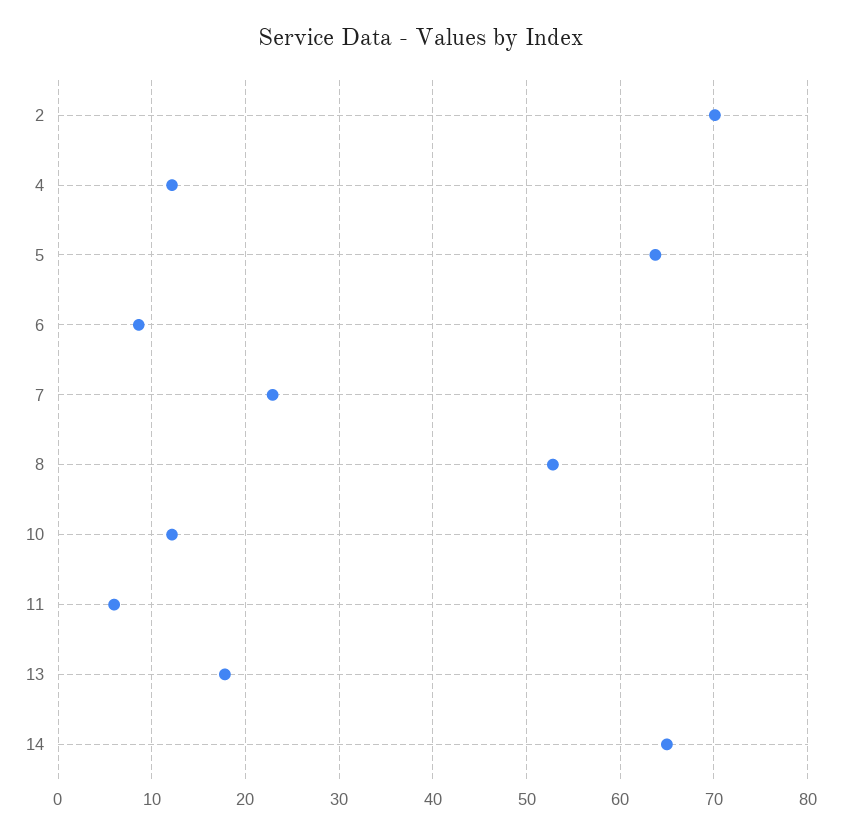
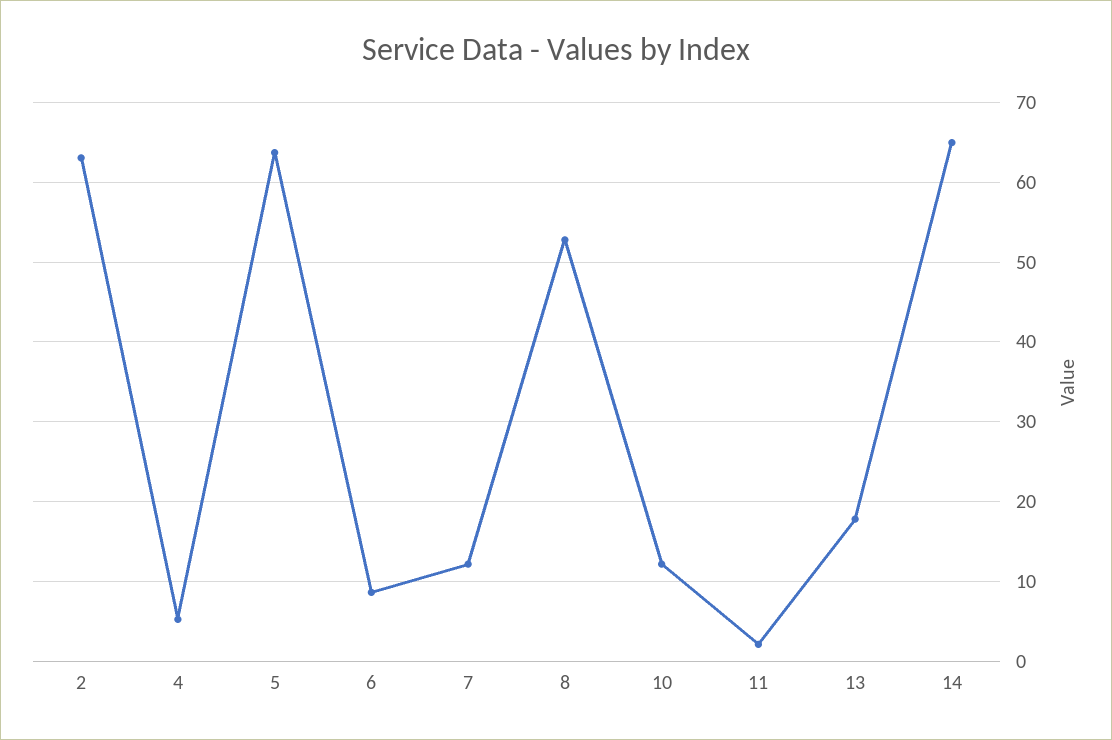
  {
-   "2": 70,
+   "2": 63,
-   "4": 12,
+   "4": 5,
    "5": 64,
    "6": 9,
-   "7": 23,
+   "7": 12,
    "8": 53,
    "10": 12,
-   "11": 6,
+   "11": 2,
    "13": 18,
    "14": 65
  }

